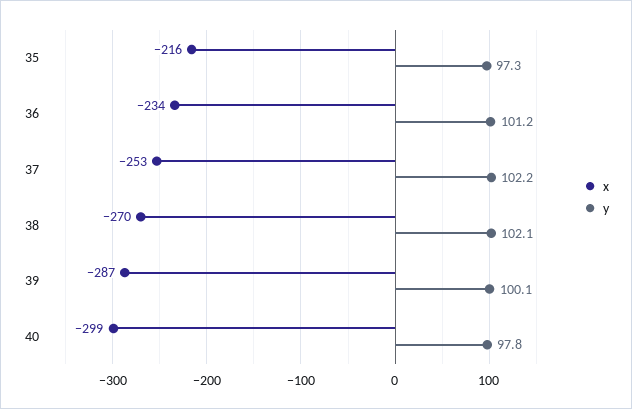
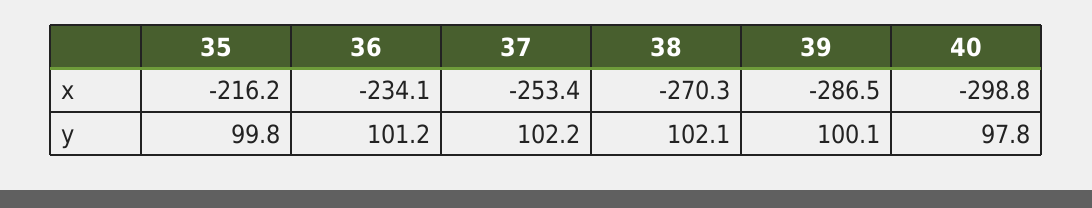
  {
    "x": {
      "35": -216.2,
      "36": -234.1,
      "37": -253.4,
      "38": -270.3,
      "39": -286.5,
      "40": -298.8
    },
    "y": {
-     "35": 97.3,
+     "35": 99.8,
      "36": 101.2,
      "37": 102.2,
      "38": 102.1,
      "39": 100.1,
      "40": 97.8
    }
  }

